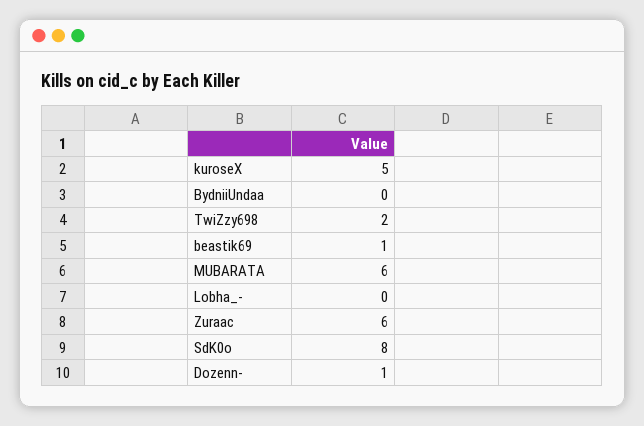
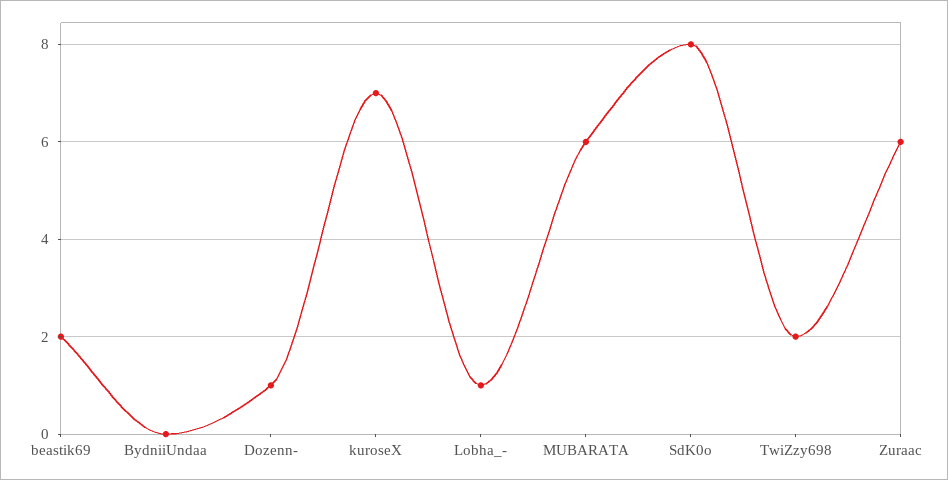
  {
-   "kuroseX": 5,
+   "kuroseX": 7,
    "BydniiUndaa": 0,
    "TwiZzy698": 2,
-   "beastik69": 1,
+   "beastik69": 2,
    "MUBARATA": 6,
-   "Lobha_-": 0,
+   "Lobha_-": 1,
    "Zuraac": 6,
    "SdK0o": 8,
    "Dozenn-": 1
  }

